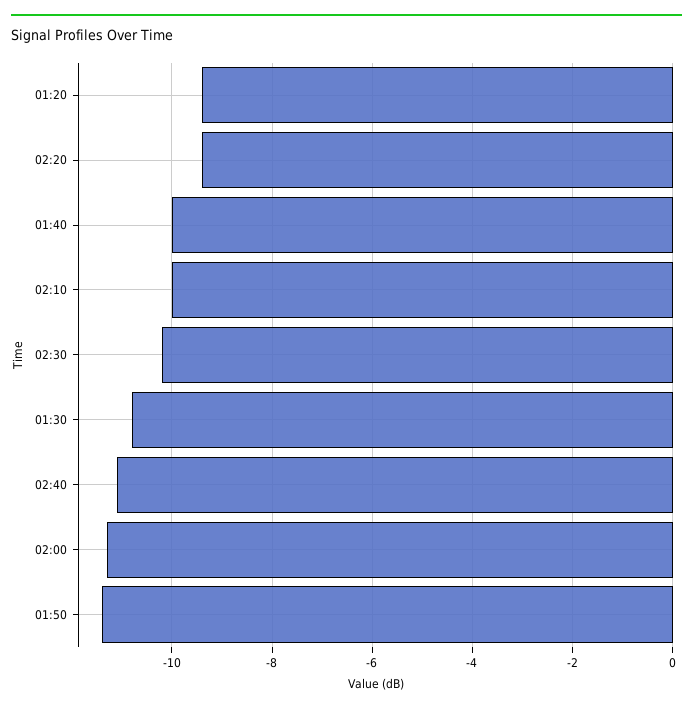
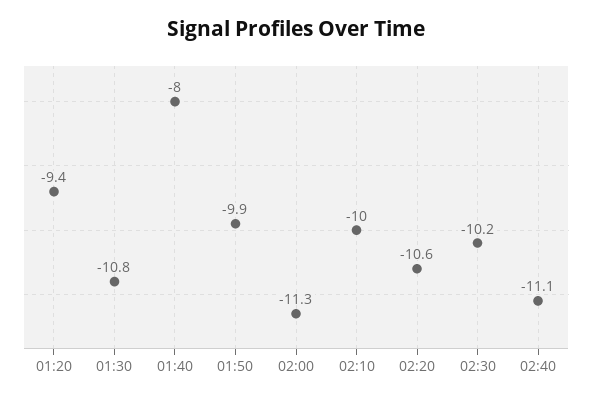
  {
    "01:20": -9.4,
-   "02:20": -9.5,
+   "02:20": -10.6,
-   "01:40": -10,
+   "01:40": -8,
    "02:10": -10,
    "02:30": -10.2,
    "01:30": -10.8,
    "02:40": -11.1,
    "02:00": -11.3,
-   "01:50": -11.5
+   "01:50": -9.9
  }

